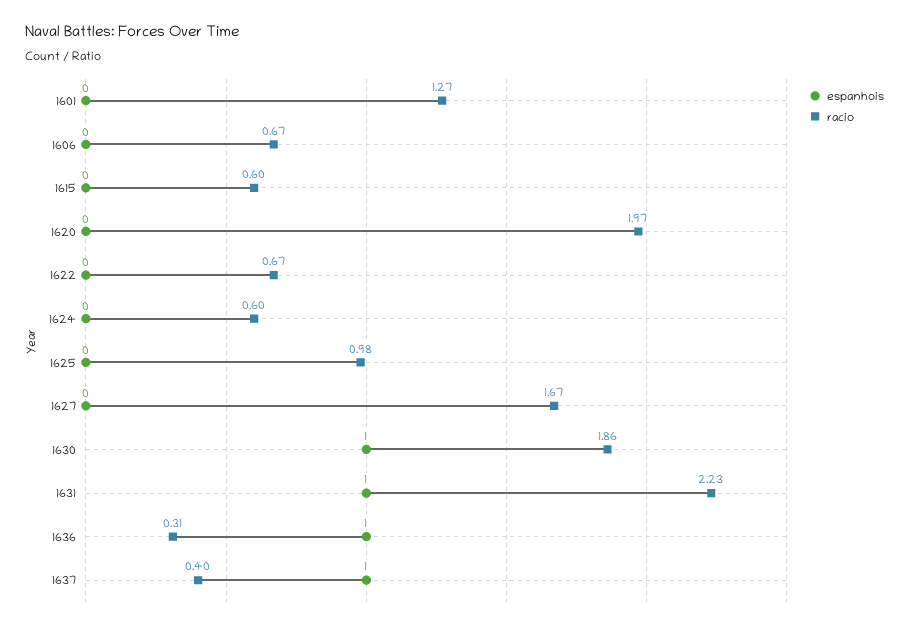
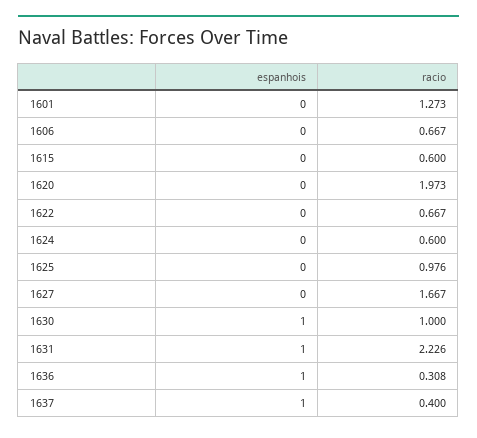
  {
    "espanhois": {
      "1601": 0,
      "1606": 0,
      "1615": 0,
      "1620": 0,
      "1622": 0,
      "1624": 0,
      "1625": 0,
      "1627": 0,
      "1630": 1,
      "1631": 1,
      "1636": 1,
      "1637": 1
    },
    "racio": {
      "1601": 1.273,
      "1606": 0.667,
      "1615": 0.6,
      "1620": 1.973,
      "1622": 0.667,
      "1624": 0.6,
      "1625": 0.976,
      "1627": 1.667,
-     "1630": 1.86,
+     "1630": 1,
      "1631": 2.226,
      "1636": 0.308,
      "1637": 0.4
    }
  }

